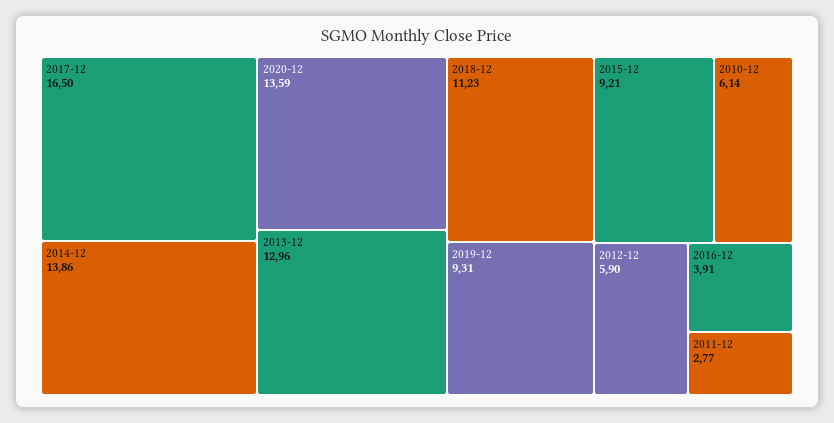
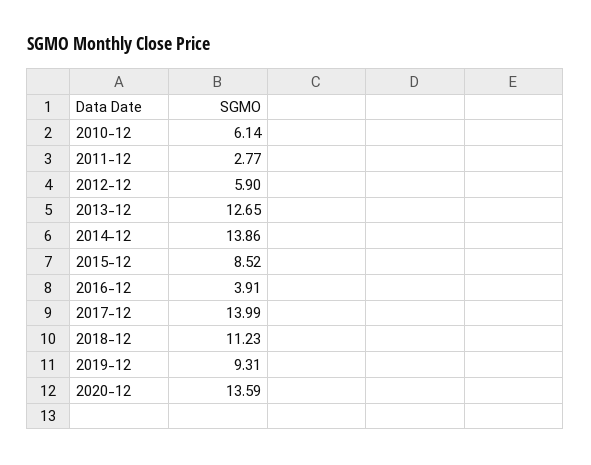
  {
-   "2017-12": 16.5,
+   "2017-12": 13.99,
    "2014-12": 13.86,
    "2020-12": 13.59,
-   "2013-12": 12.96,
+   "2013-12": 12.65,
    "2018-12": 11.23,
    "2019-12": 9.31,
-   "2015-12": 9.21,
+   "2015-12": 8.52,
    "2010-12": 6.14,
    "2012-12": 5.9,
    "2016-12": 3.91,
    "2011-12": 2.77
  }

